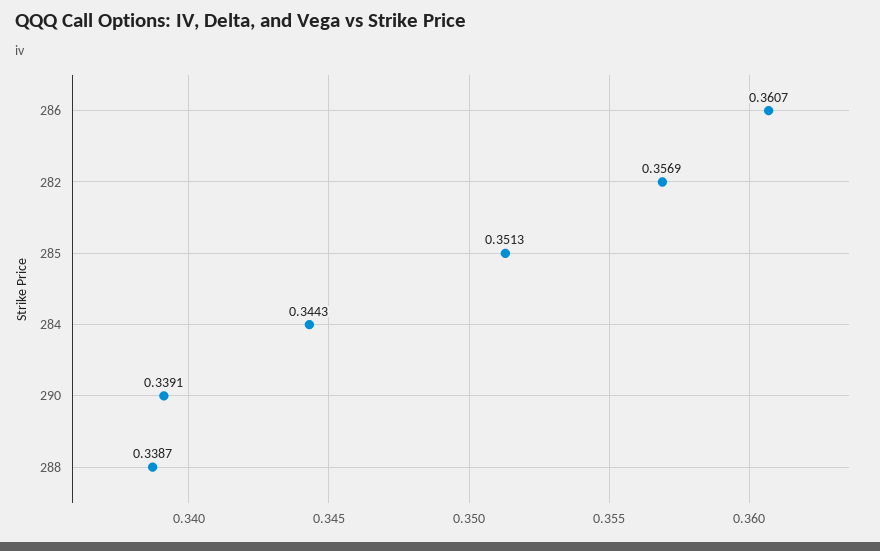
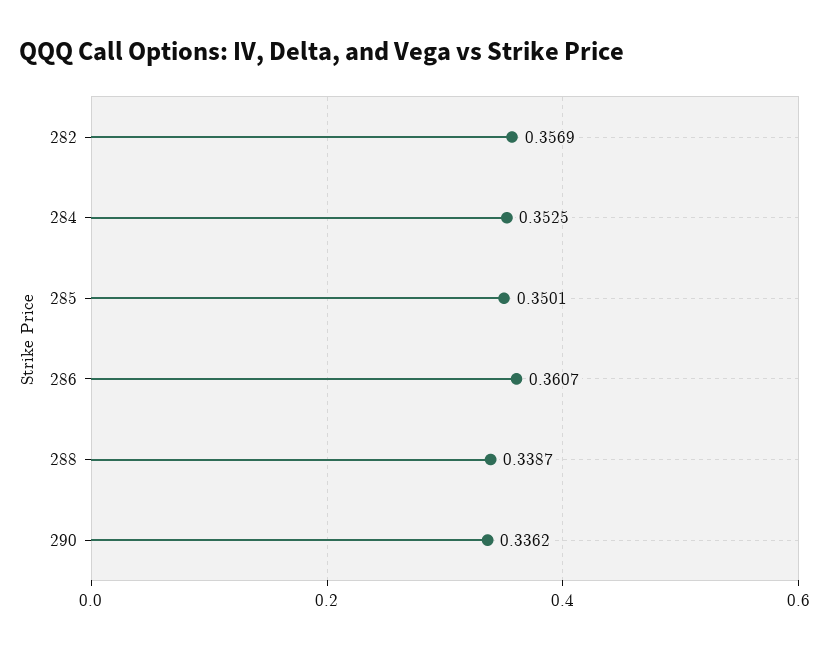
  {
    "286": 0.3607,
    "282": 0.3569,
-   "285": 0.3513,
+   "285": 0.3501,
-   "284": 0.3443,
+   "284": 0.3525,
-   "290": 0.3391,
+   "290": 0.3362,
    "288": 0.3387
  }

